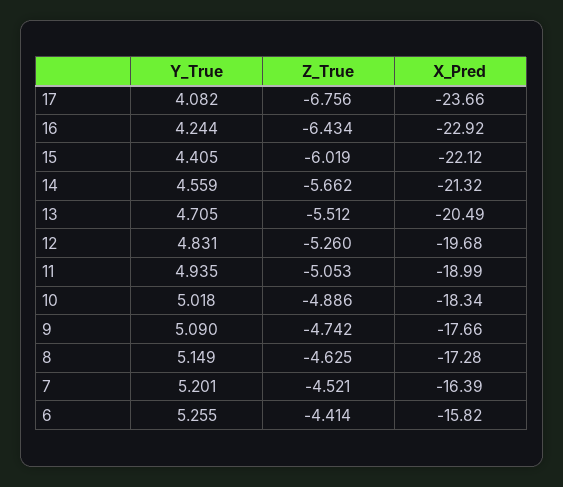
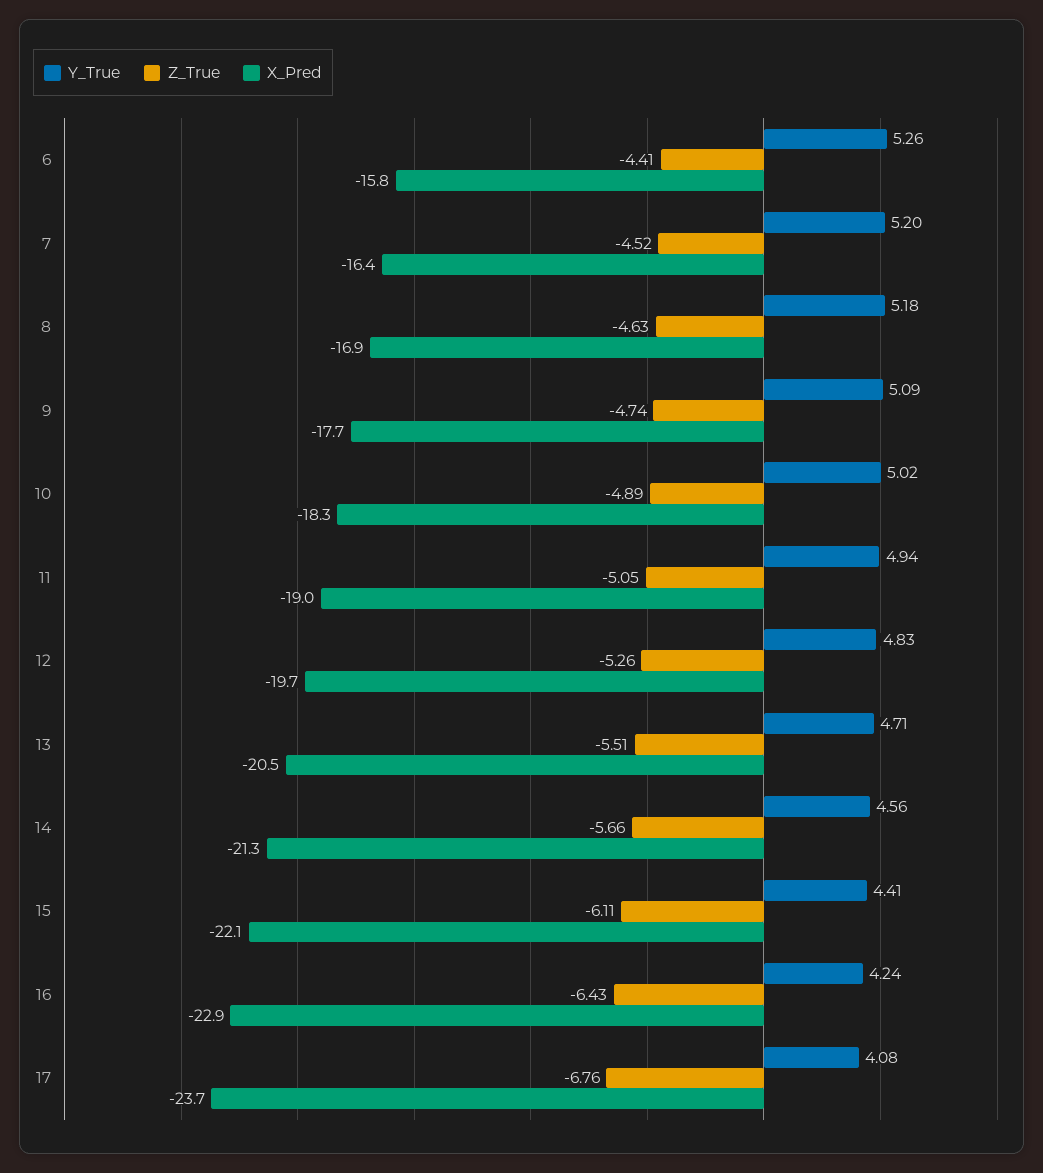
  {
    "Y_True": {
      "17": 4.082,
      "16": 4.244,
      "15": 4.405,
      "14": 4.559,
      "13": 4.705,
      "12": 4.831,
      "11": 4.935,
      "10": 5.018,
      "9": 5.09,
-     "8": 5.149,
+     "8": 5.18,
      "7": 5.201,
      "6": 5.255
    },
    "Z_True": {
      "17": -6.756,
      "16": -6.434,
-     "15": -6.019,
+     "15": -6.11,
      "14": -5.662,
      "13": -5.512,
      "12": -5.26,
      "11": -5.053,
      "10": -4.886,
      "9": -4.742,
      "8": -4.625,
      "7": -4.521,
      "6": -4.414
    },
    "X_Pred": {
      "17": -23.66,
      "16": -22.92,
      "15": -22.12,
      "14": -21.32,
      "13": -20.49,
      "12": -19.68,
      "11": -18.99,
      "10": -18.34,
      "9": -17.66,
-     "8": -17.28,
+     "8": -16.9,
      "7": -16.39,
      "6": -15.82
    }
  }

